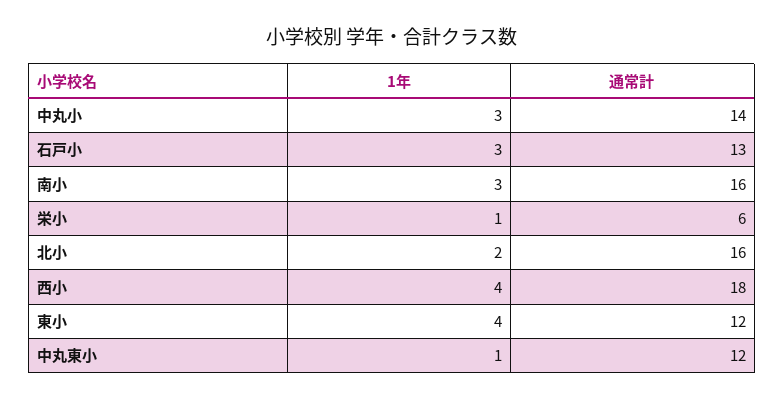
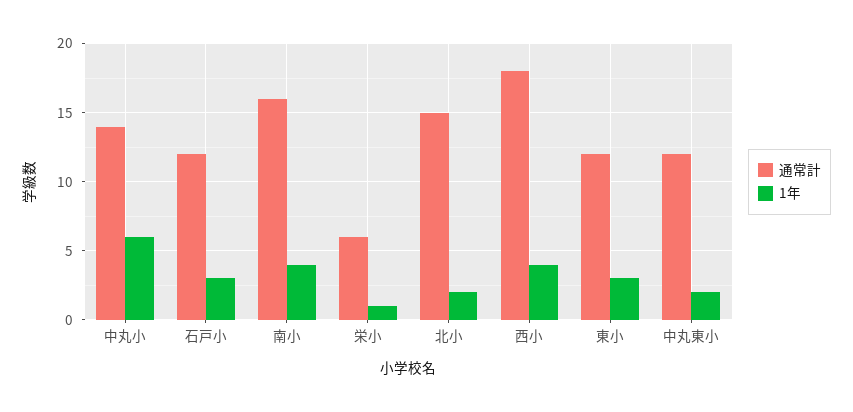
  {
    "1年": {
-     "中丸小": 3,
+     "中丸小": 6,
      "石戸小": 3,
-     "南小": 3,
+     "南小": 4,
      "栄小": 1,
      "北小": 2,
      "西小": 4,
-     "東小": 4,
+     "東小": 3,
-     "中丸東小": 1
+     "中丸東小": 2
    },
    "通常計": {
      "中丸小": 14,
-     "石戸小": 13,
+     "石戸小": 12,
      "南小": 16,
      "栄小": 6,
-     "北小": 16,
+     "北小": 15,
      "西小": 18,
      "東小": 12,
      "中丸東小": 12
    }
  }

